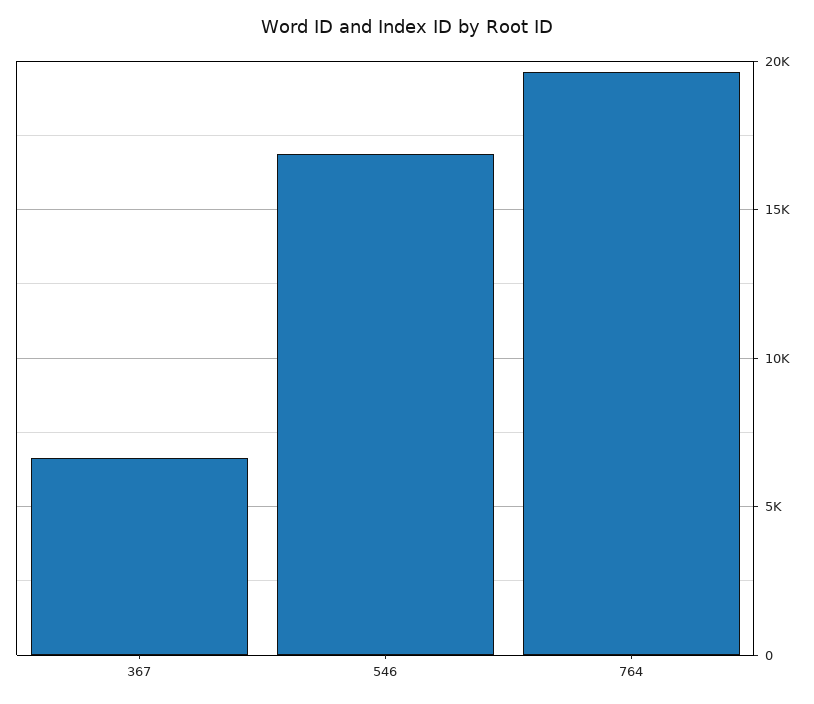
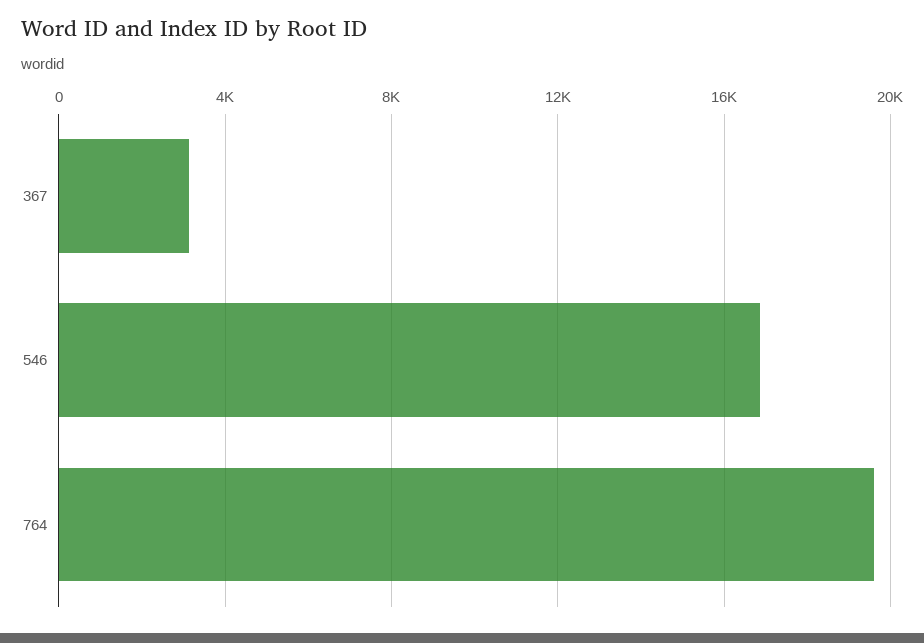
  {
-   "367": 6500,
+   "367": 3000,
    "546": 17000,
    "764": 19500
  }

